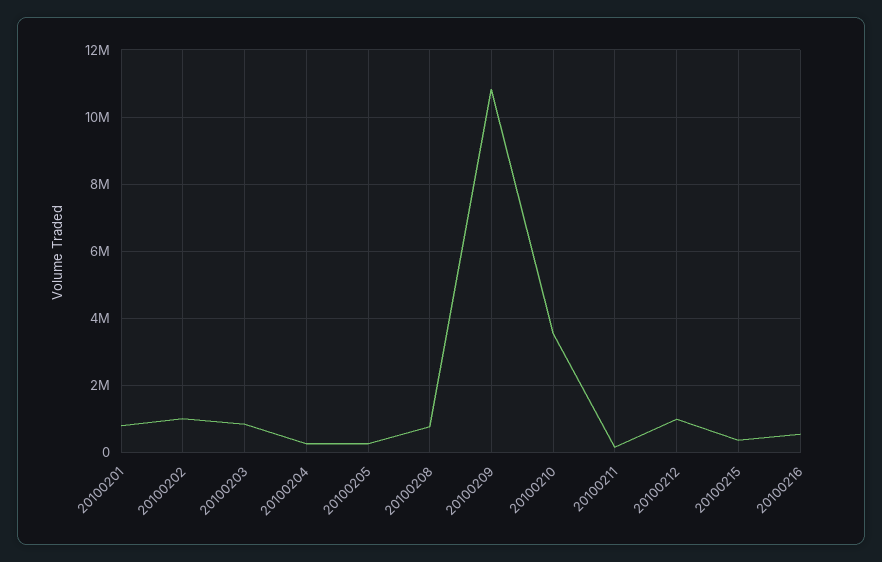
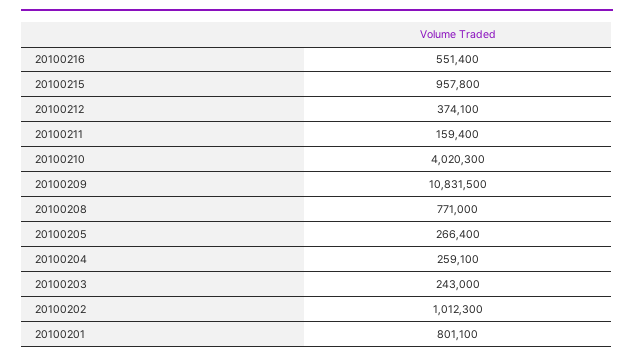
  {
    "20100201": 801100,
    "20100202": 1012300,
-   "20100203": 800000,
+   "20100203": 243000,
    "20100204": 259100,
    "20100205": 266400,
    "20100208": 771000,
    "20100209": 10831500,
-   "20100210": 3600000,
+   "20100210": 4020300,
    "20100211": 159400,
-   "20100212": 1000000,
+   "20100212": 374100,
-   "20100215": 400000,
+   "20100215": 957800,
    "20100216": 551400
  }

